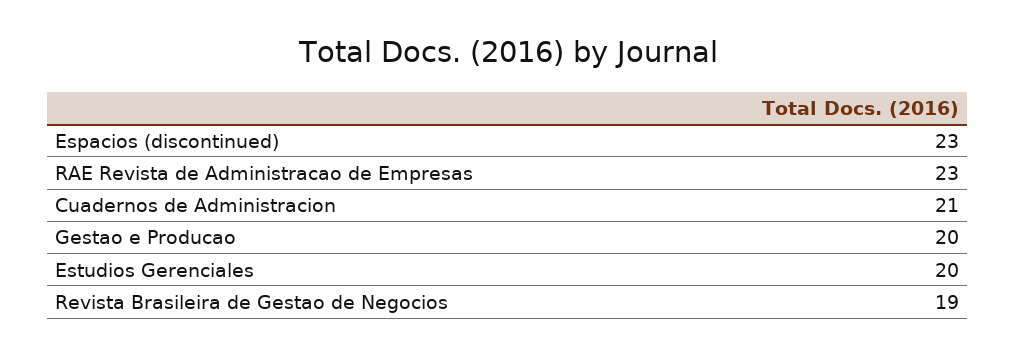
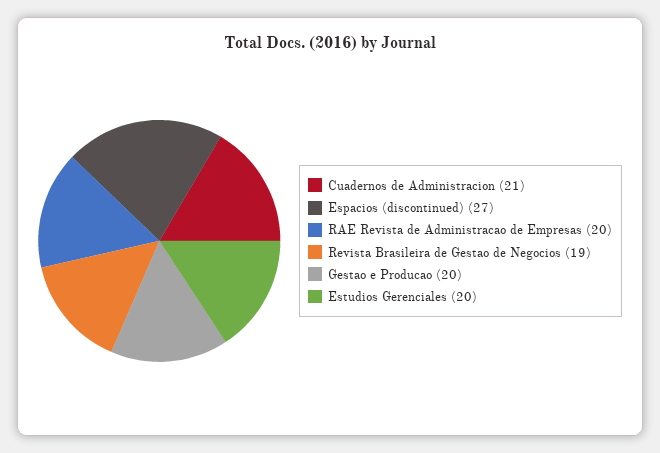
  {
-   "Espacios (discontinued)": 23,
+   "Espacios (discontinued)": 27,
-   "RAE Revista de Administracao de Empresas": 23,
+   "RAE Revista de Administracao de Empresas": 20,
    "Cuadernos de Administracion": 21,
    "Gestao e Producao": 20,
    "Estudios Gerenciales": 20,
    "Revista Brasileira de Gestao de Negocios": 19
  }

